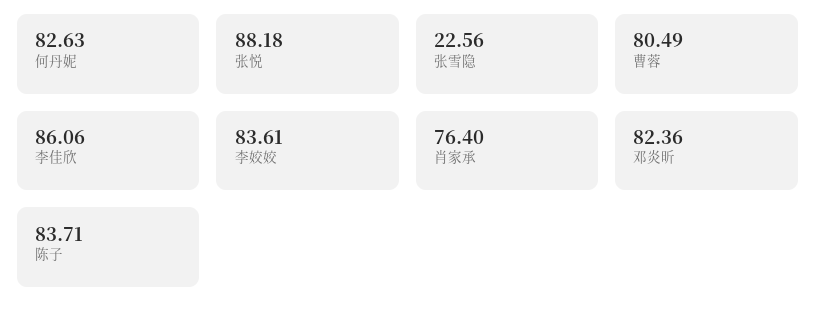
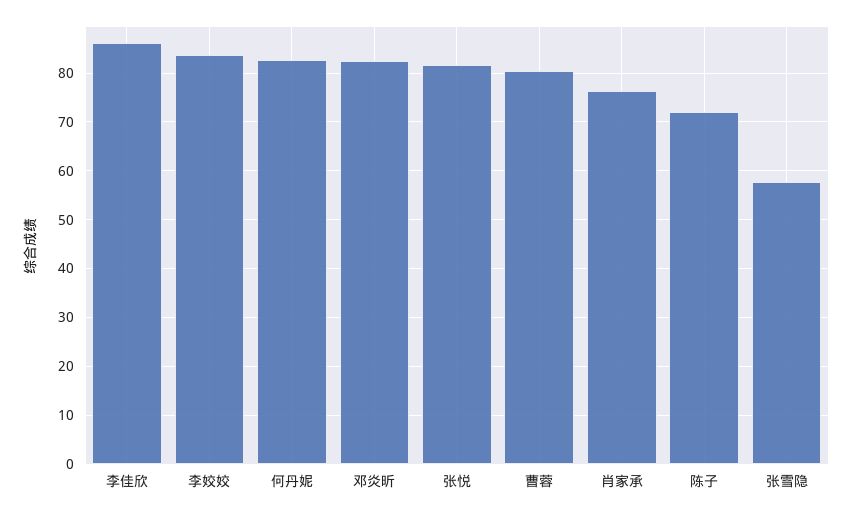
  {
    "何丹妮": 82.63,
-   "张悦": 88.18,
+   "张悦": 82,
-   "张雪隐": 22.56,
+   "张雪隐": 58,
    "曹蓉": 80.49,
    "李佳欣": 86.06,
    "李姣姣": 83.61,
    "肖家承": 76.4,
    "邓炎昕": 82.36,
-   "陈子": 83.71
+   "陈子": 72
  }

